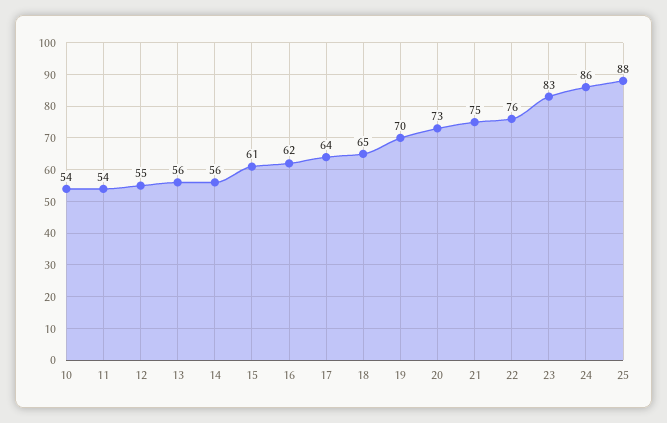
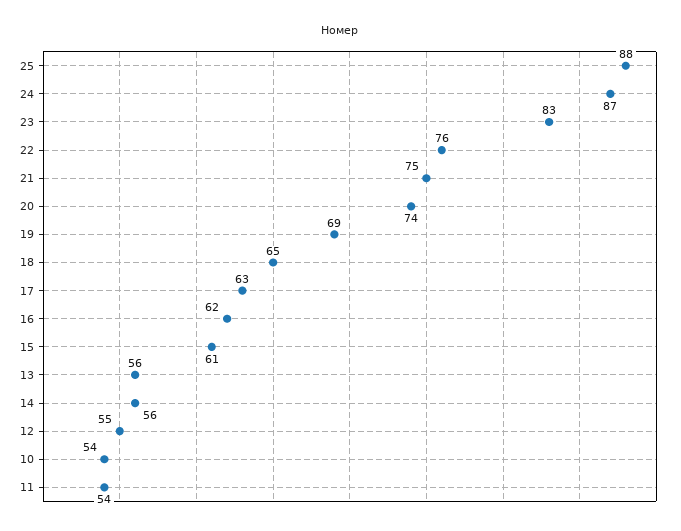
  {
    "10": 54,
    "11": 54,
    "12": 55,
    "13": 56,
    "14": 56,
    "15": 61,
    "16": 62,
-   "17": 64,
+   "17": 63,
    "18": 65,
-   "19": 70,
+   "19": 69,
-   "20": 73,
+   "20": 74,
    "21": 75,
    "22": 76,
    "23": 83,
-   "24": 86,
+   "24": 87,
    "25": 88
  }

